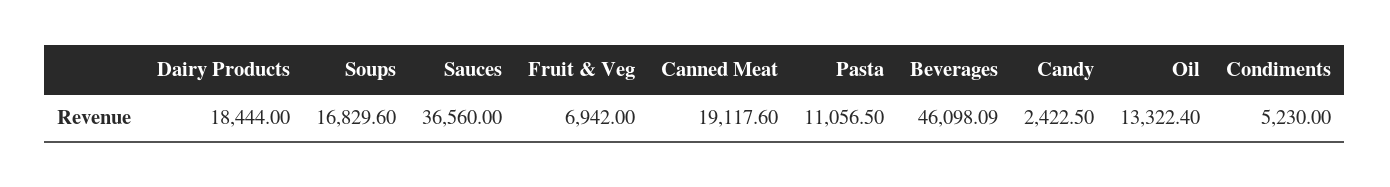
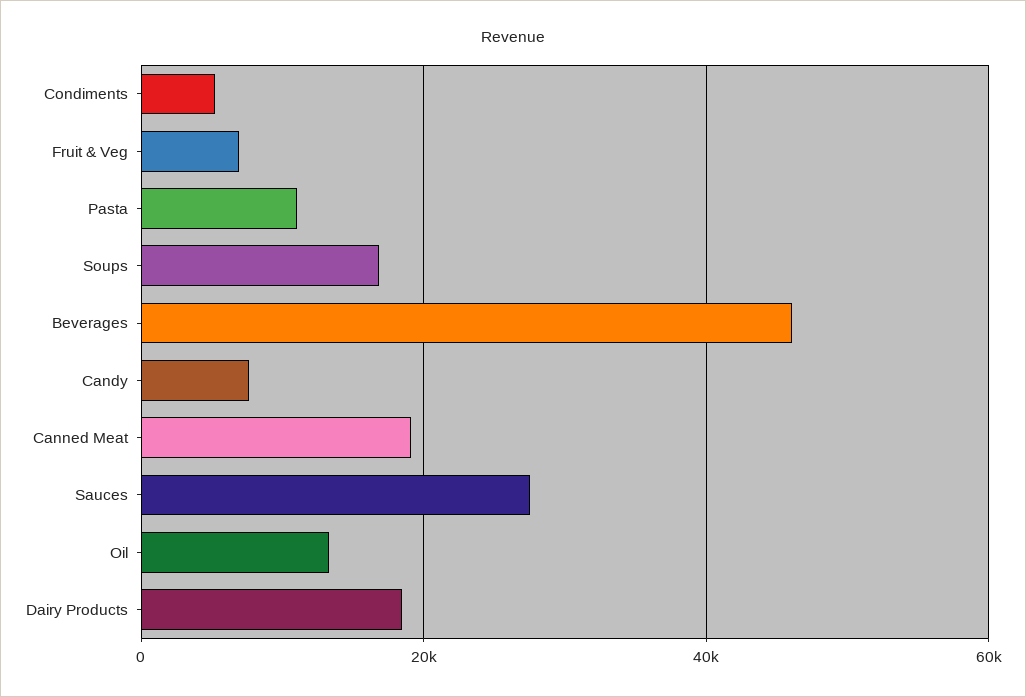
  {
    "Dairy Products": 18444,
    "Soups": 16829.6,
-   "Sauces": 36560,
+   "Sauces": 28000,
    "Fruit & Veg": 6942,
    "Canned Meat": 19117.6,
    "Pasta": 11056.5,
    "Beverages": 46098.09,
-   "Candy": 2422.5,
+   "Candy": 8000,
    "Oil": 13322.4,
    "Condiments": 5230
  }

